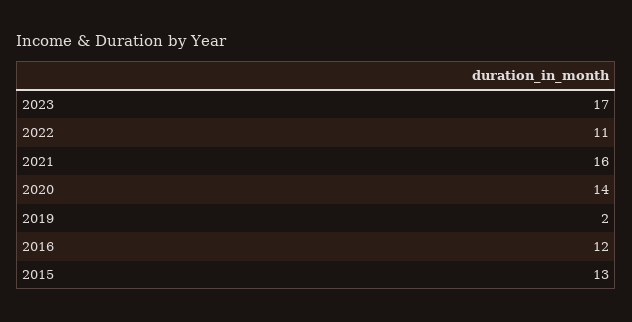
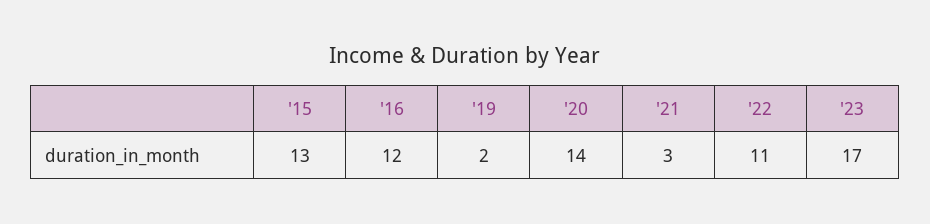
  {
    "2023": 17,
    "2022": 11,
-   "2021": 16,
+   "2021": 3,
    "2020": 14,
    "2019": 2,
    "2016": 12,
    "2015": 13
  }

